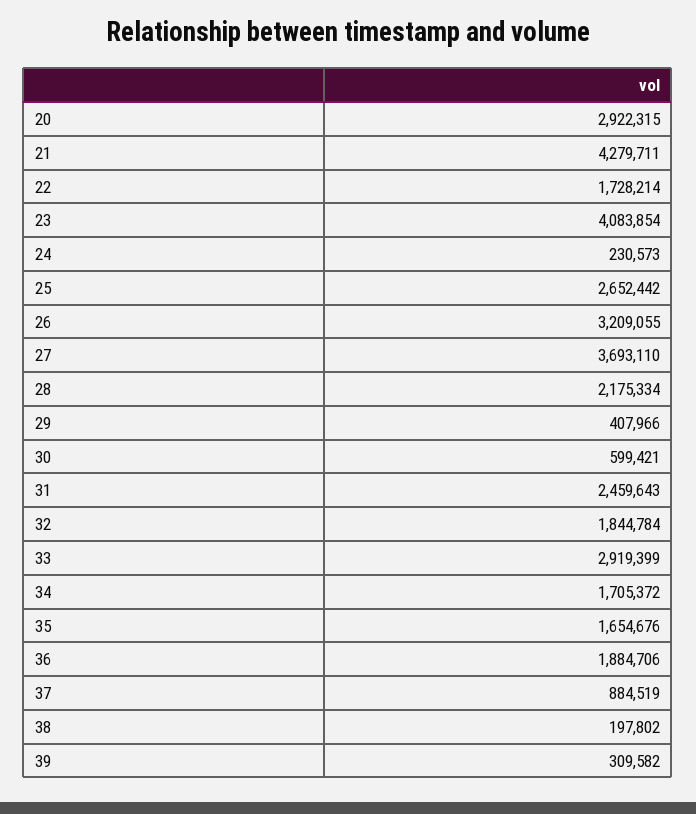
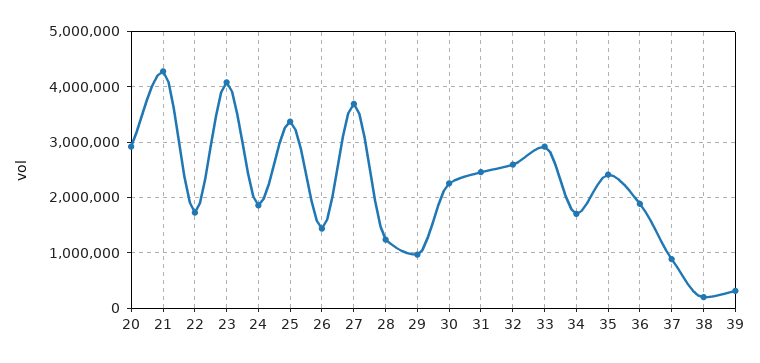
  {
    "20": 2922315,
    "21": 4279711,
    "22": 1728214,
    "23": 4083854,
-   "24": 230573,
+   "24": 1800000,
-   "25": 2652442,
+   "25": 3400000,
-   "26": 3209055,
+   "26": 1400000,
    "27": 3693110,
-   "28": 2175334,
+   "28": 1200000,
-   "29": 407966,
+   "29": 1000000,
-   "30": 599421,
+   "30": 2200000,
    "31": 2459643,
-   "32": 1844784,
+   "32": 2600000,
    "33": 2919399,
    "34": 1705372,
-   "35": 1654676,
+   "35": 2400000,
    "36": 1884706,
    "37": 884519,
    "38": 197802,
    "39": 309582
  }

